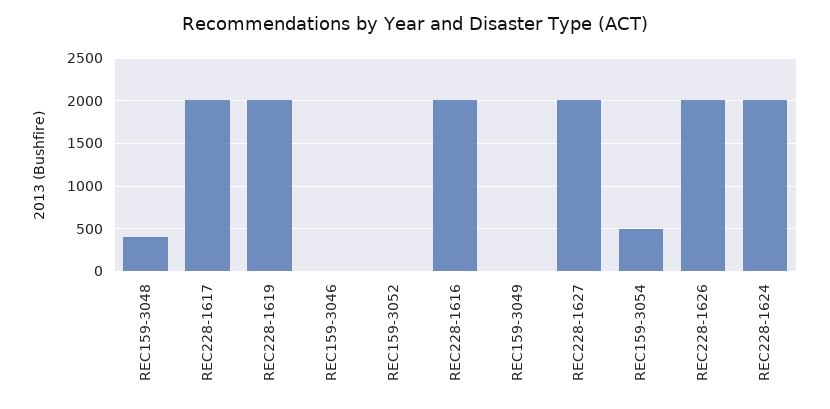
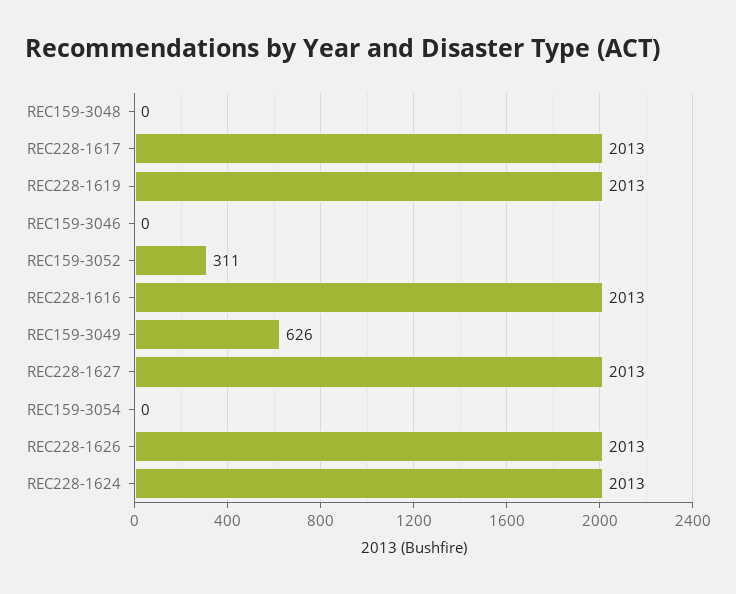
  {
-   "REC159-3048": 400,
+   "REC159-3048": 0,
    "REC228-1617": 2013,
    "REC228-1619": 2013,
    "REC159-3046": 0,
-   "REC159-3052": 0,
+   "REC159-3052": 311,
    "REC228-1616": 2013,
-   "REC159-3049": 0,
+   "REC159-3049": 626,
    "REC228-1627": 2013,
-   "REC159-3054": 500,
+   "REC159-3054": 0,
    "REC228-1626": 2013,
    "REC228-1624": 2013
  }

